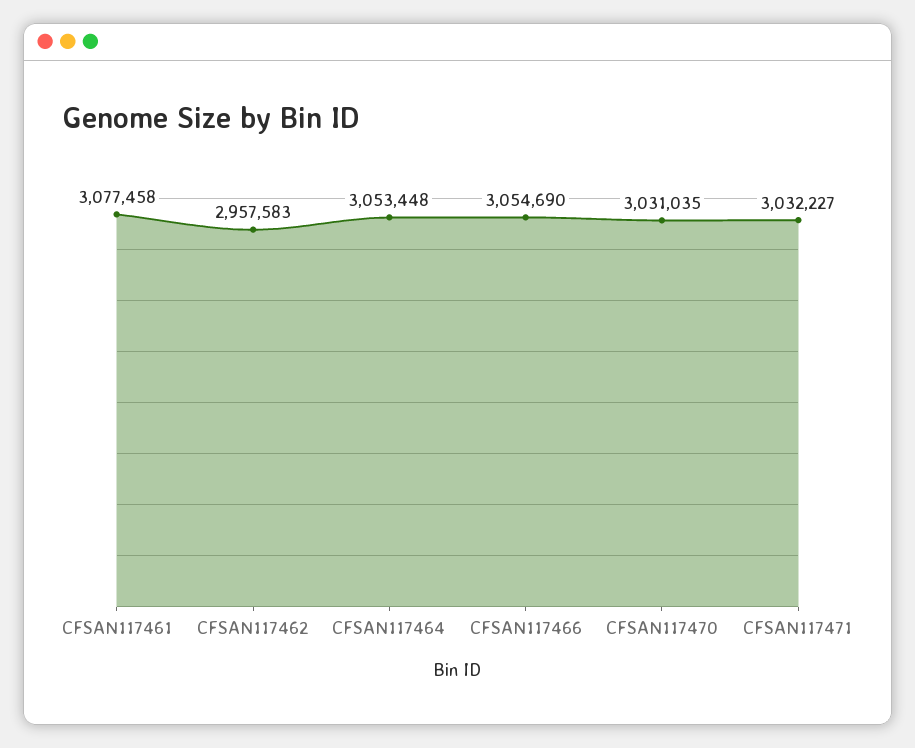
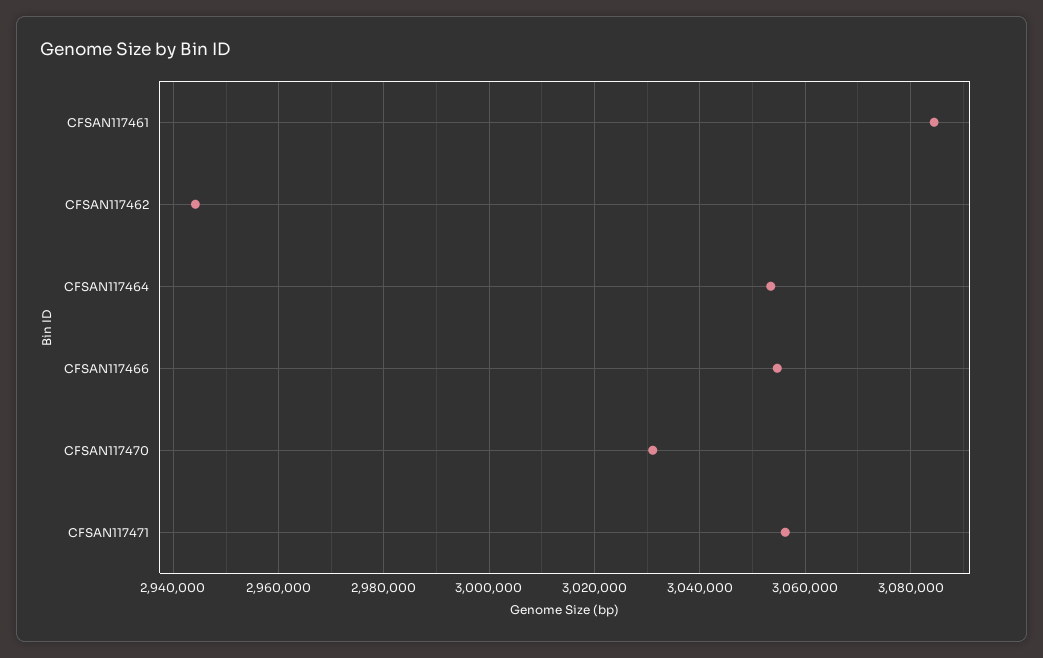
  {
-   "CFSAN117461": 3077458,
+   "CFSAN117461": 3084000,
-   "CFSAN117462": 2957583,
+   "CFSAN117462": 2944000,
    "CFSAN117464": 3053448,
    "CFSAN117466": 3054690,
    "CFSAN117470": 3031035,
-   "CFSAN117471": 3032227
+   "CFSAN117471": 3056000
  }

